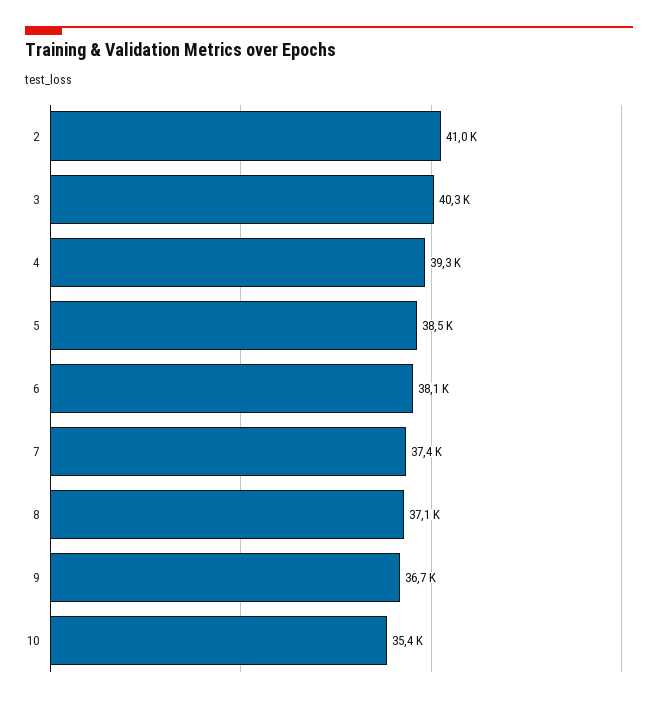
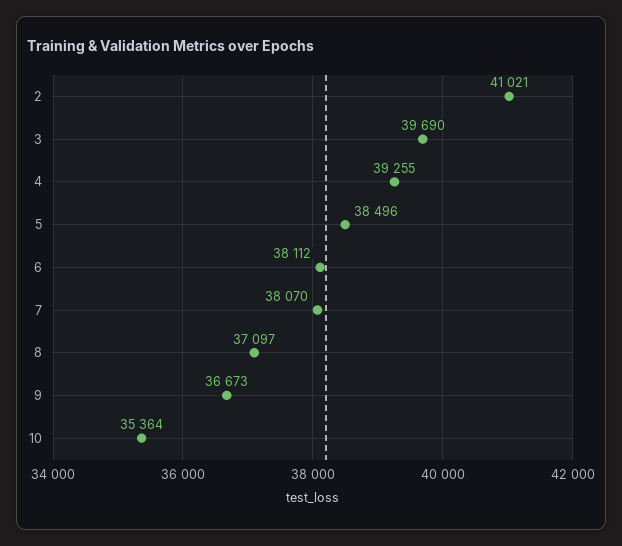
  {
    "2": 41021,
-   "3": 40300,
+   "3": 39690,
    "4": 39255,
    "5": 38496,
    "6": 38112,
-   "7": 37400,
+   "7": 38070,
    "8": 37097,
    "9": 36673,
    "10": 35364
  }

